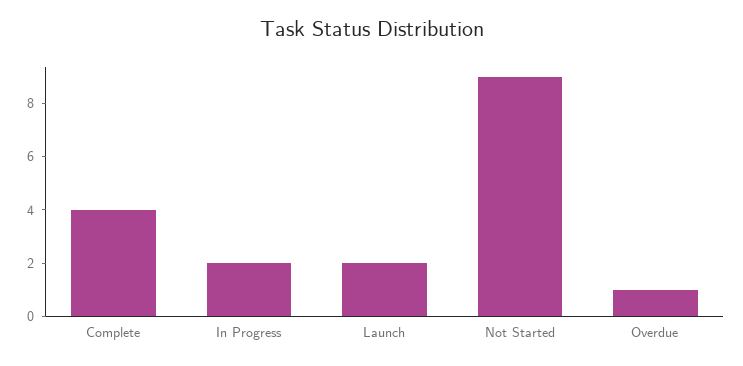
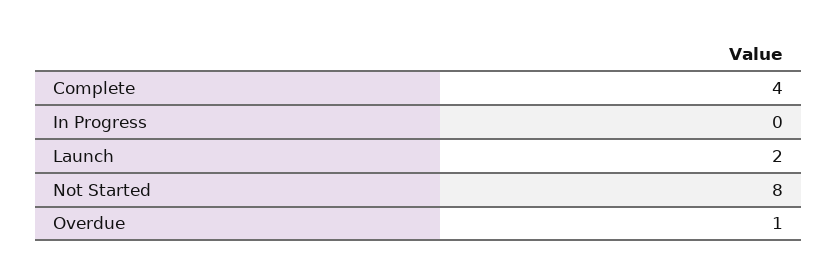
  {
    "Complete": 4,
-   "In Progress": 2,
+   "In Progress": 0,
    "Launch": 2,
-   "Not Started": 9,
+   "Not Started": 8,
    "Overdue": 1
  }

